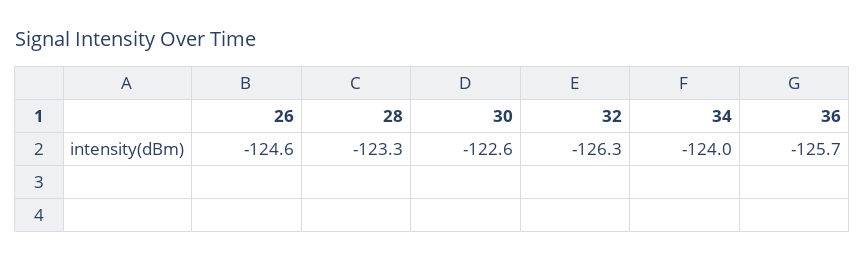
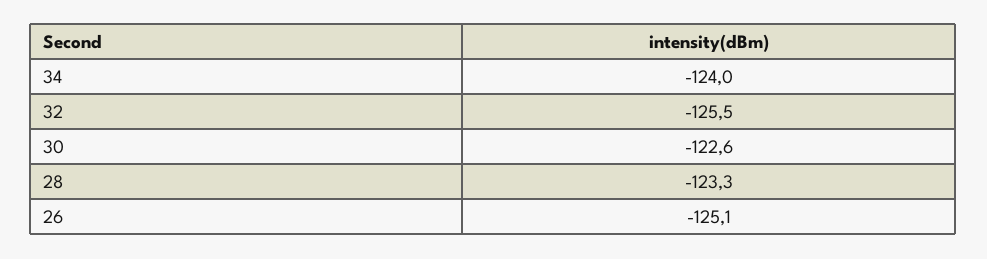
  {
-   "26": -124.6,
+   "26": -125.1,
    "28": -123.3,
    "30": -122.6,
-   "32": -126.3,
+   "32": -125.5,
-   "34": -124,
+   "34": -124
-   "36": -125.7
  }

